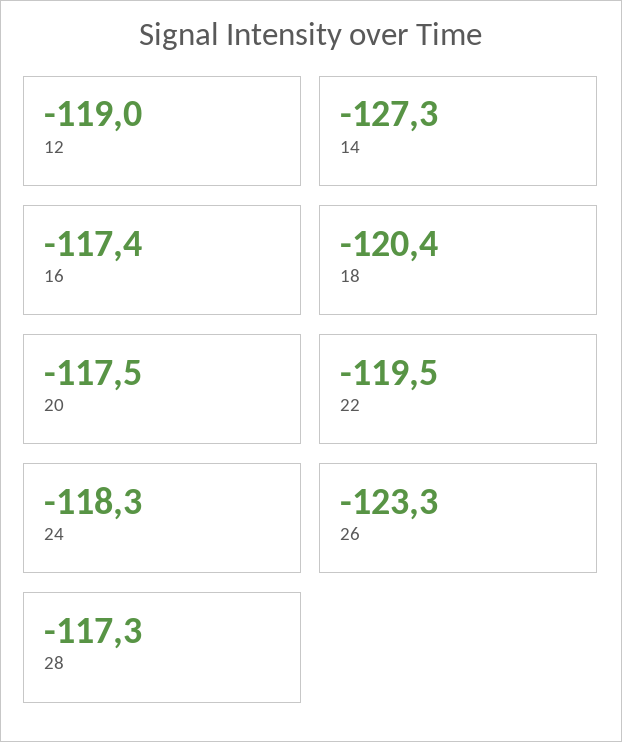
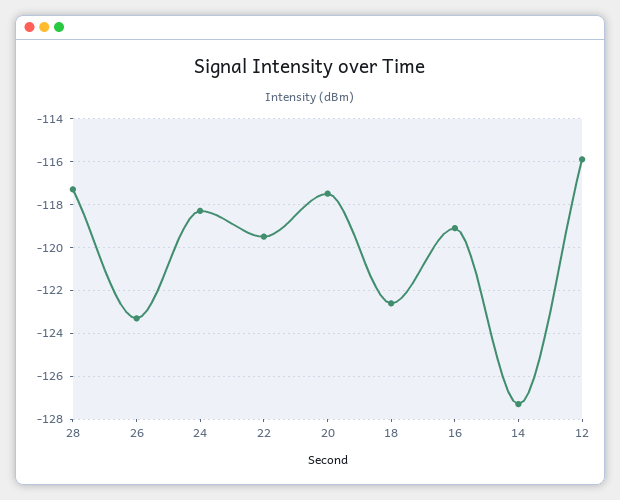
  {
-   "12": -119,
+   "12": -116,
    "14": -127.3,
-   "16": -117.4,
+   "16": -119,
-   "18": -120.4,
+   "18": -122.5,
    "20": -117.5,
    "22": -119.5,
    "24": -118.3,
    "26": -123.3,
    "28": -117.3
  }

